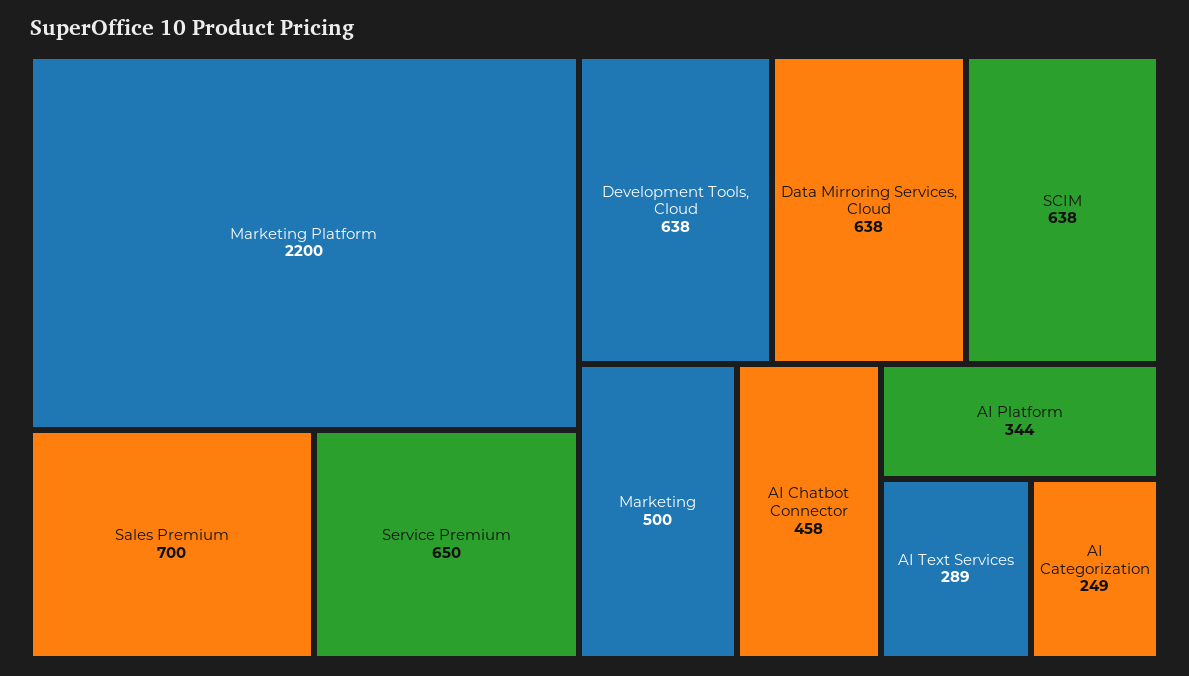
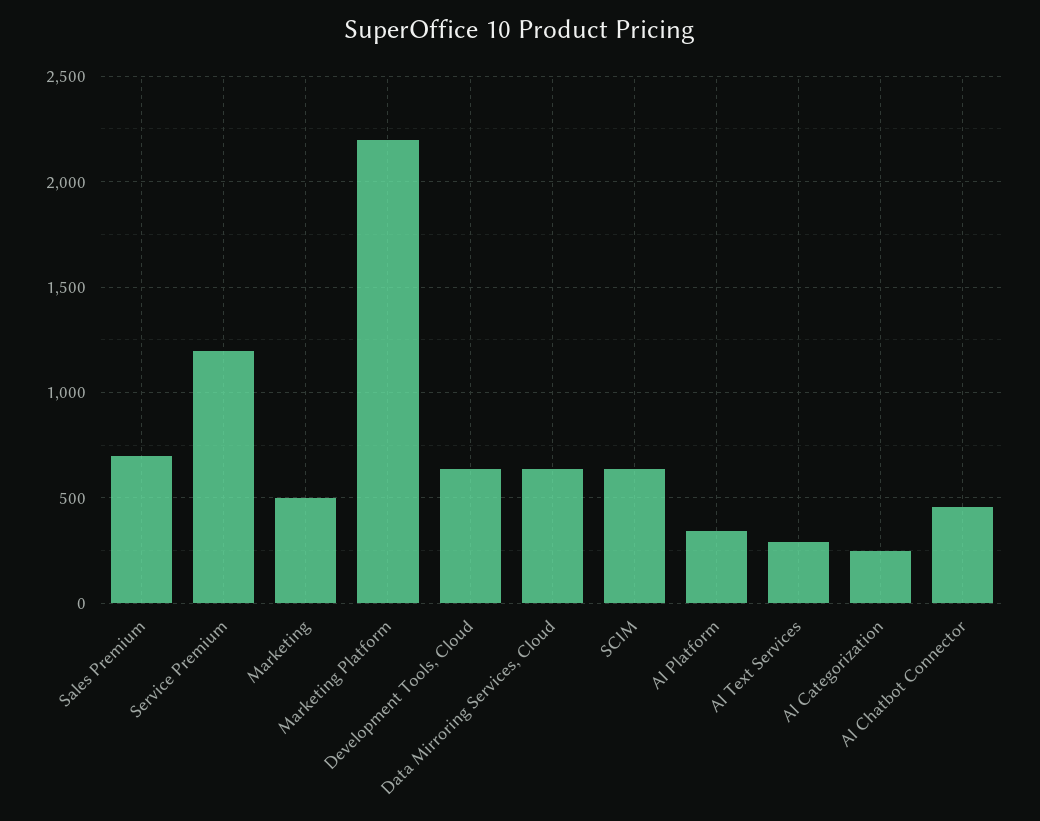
  {
    "Marketing Platform": 2200,
    "Sales Premium": 700,
-   "Service Premium": 650,
+   "Service Premium": 1200,
    "Development Tools, Cloud": 638,
    "Data Mirroring Services, Cloud": 638,
    "SCIM": 638,
    "Marketing": 500,
    "AI Chatbot Connector": 458,
    "AI Platform": 344,
    "AI Text Services": 289,
    "AI Categorization": 249
  }

